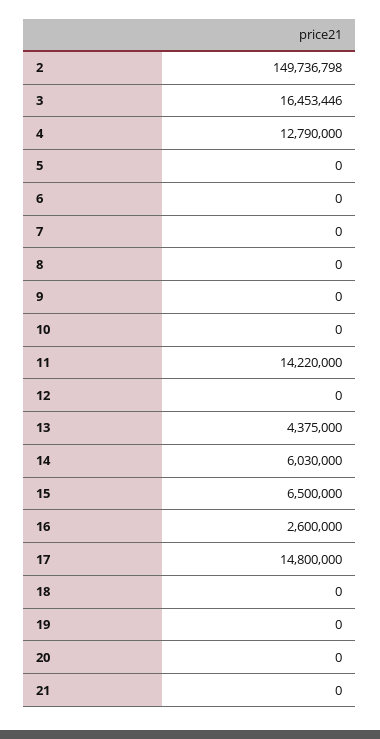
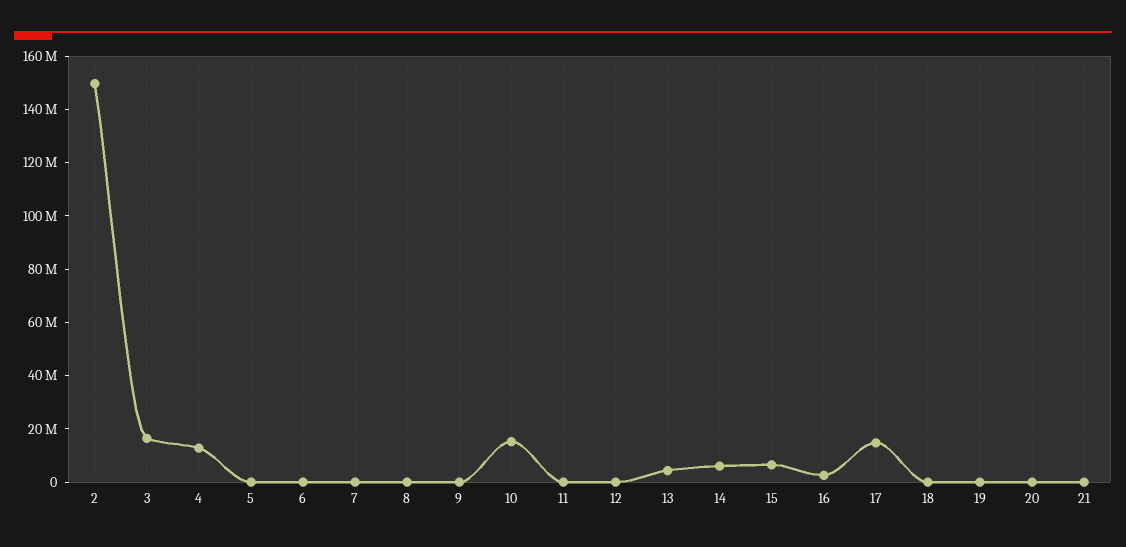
  {
    "2": 149736798,
    "3": 16453446,
    "4": 12790000,
    "5": 0,
    "6": 0,
    "7": 0,
    "8": 0,
    "9": 0,
-   "10": 0,
+   "10": 15000000,
-   "11": 14220000,
+   "11": 0,
    "12": 0,
    "13": 4375000,
    "14": 6030000,
    "15": 6500000,
    "16": 2600000,
    "17": 14800000,
    "18": 0,
    "19": 0,
    "20": 0,
    "21": 0
  }

